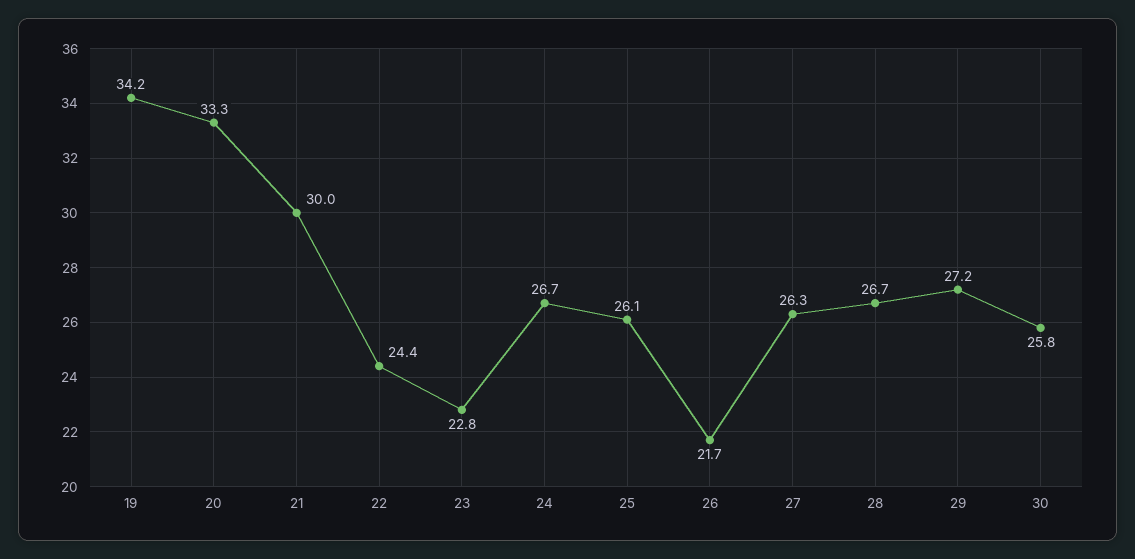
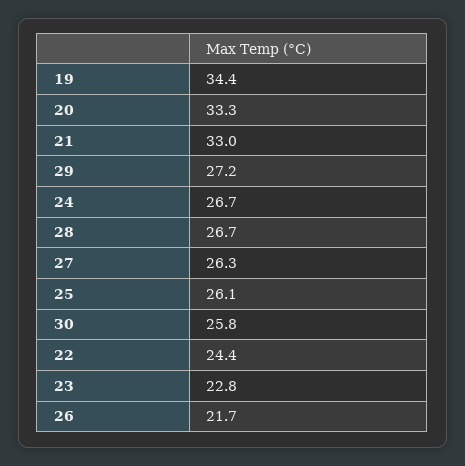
  {
-   "19": 34.2,
+   "19": 34.4,
    "20": 33.3,
-   "21": 30,
+   "21": 33,
    "22": 24.4,
    "23": 22.8,
    "24": 26.7,
    "25": 26.1,
    "26": 21.7,
    "27": 26.3,
    "28": 26.7,
    "29": 27.2,
    "30": 25.8
  }

